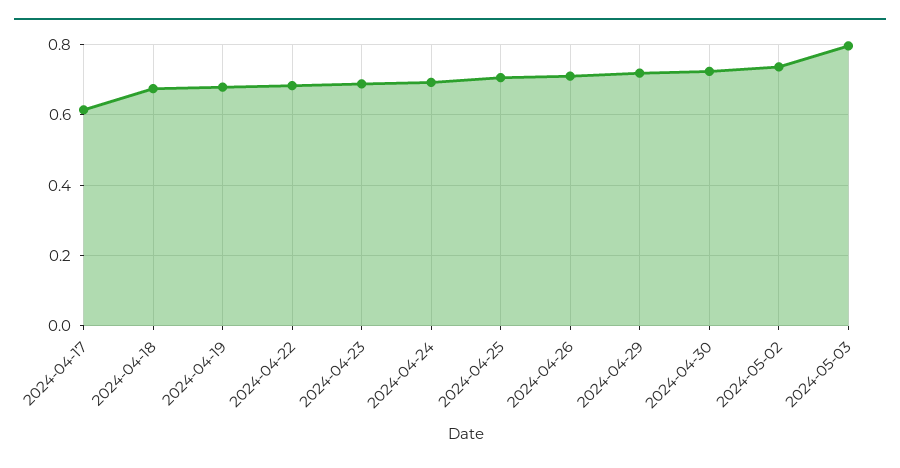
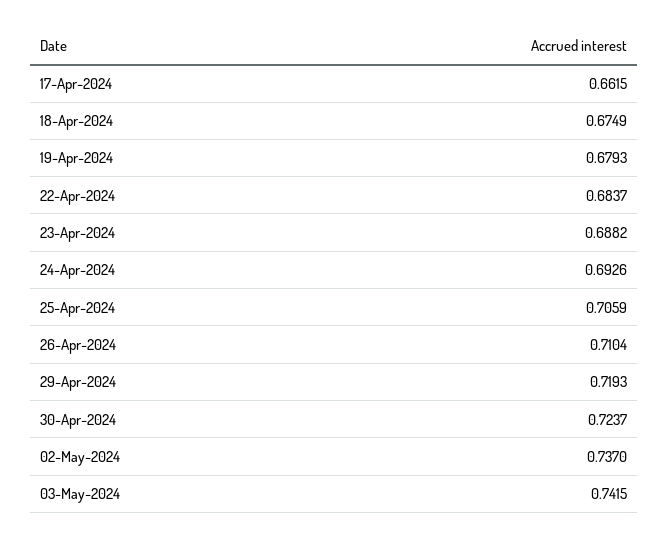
  {
-   "2024-04-17": 0.62,
+   "2024-04-17": 0.6615,
    "2024-04-18": 0.6749,
    "2024-04-19": 0.6793,
    "2024-04-22": 0.6837,
    "2024-04-23": 0.6882,
    "2024-04-24": 0.6926,
    "2024-04-25": 0.7059,
    "2024-04-26": 0.7104,
    "2024-04-29": 0.7193,
    "2024-04-30": 0.7237,
    "2024-05-02": 0.737,
-   "2024-05-03": 0.8
+   "2024-05-03": 0.7415
  }

